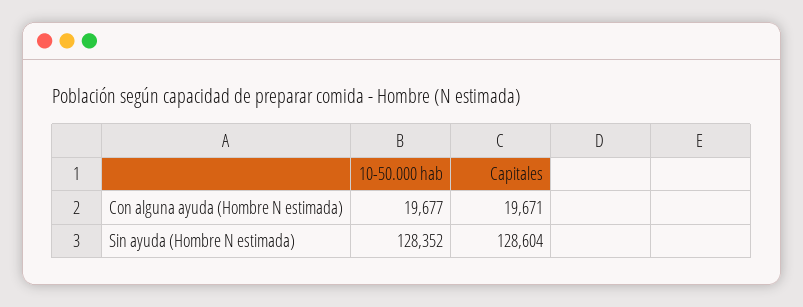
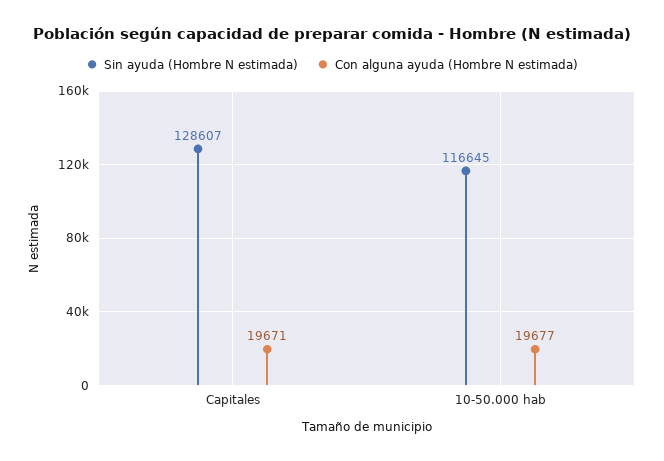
  {
    "Con alguna ayuda (Hombre N estimada)": {
      "10-50.000 hab": 19677,
      "Capitales": 19671
    },
    "Sin ayuda (Hombre N estimada)": {
-     "10-50.000 hab": 128352,
+     "10-50.000 hab": 116645,
-     "Capitales": 128604
+     "Capitales": 128607
    }
  }

